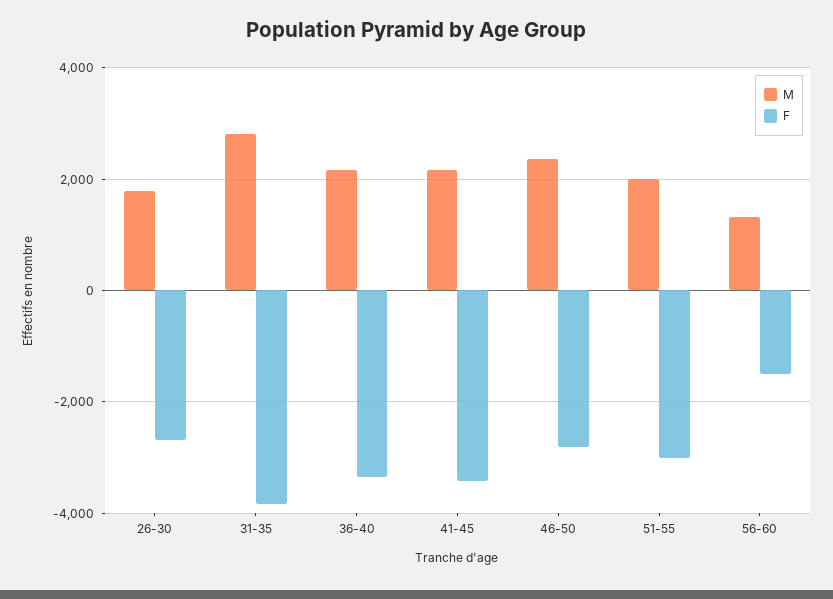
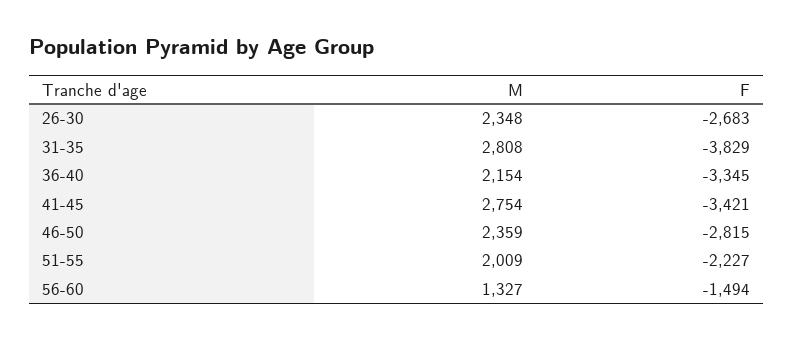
  {
    "M": {
-     "26-30": 1800,
+     "26-30": 2348,
      "31-35": 2808,
      "36-40": 2154,
-     "41-45": 2200,
+     "41-45": 2754,
      "46-50": 2359,
      "51-55": 2009,
      "56-60": 1327
    },
    "F": {
      "26-30": -2683,
      "31-35": -3829,
      "36-40": -3345,
      "41-45": -3421,
      "46-50": -2815,
-     "51-55": -3000,
+     "51-55": -2227,
      "56-60": -1494
    }
  }

